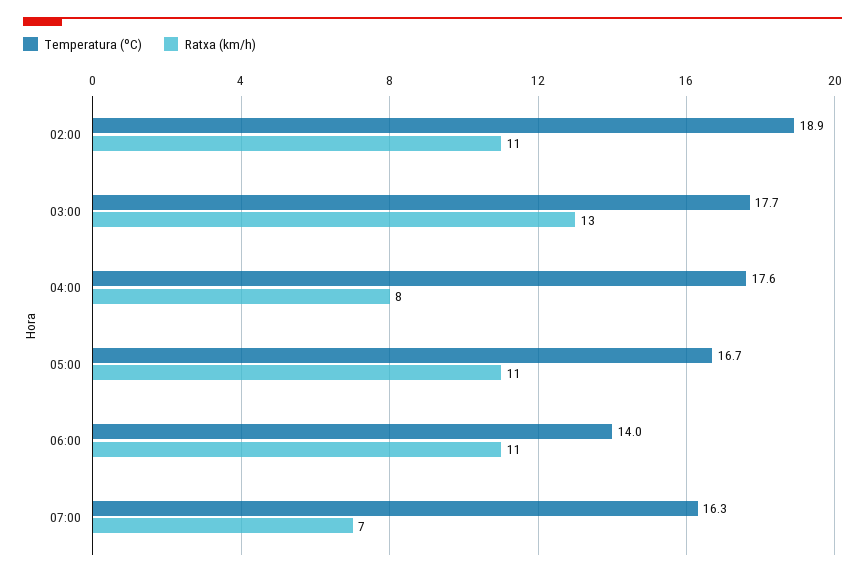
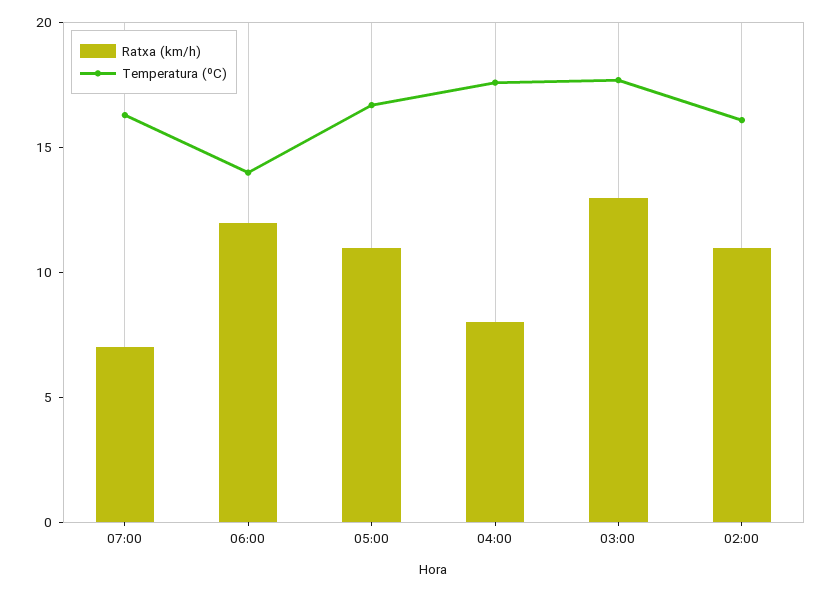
  {
    "Temperatura (ºC)": {
-     "02:00": 18.9,
+     "02:00": 16,
      "03:00": 17.7,
      "04:00": 17.6,
      "05:00": 16.7,
      "06:00": 14,
      "07:00": 16.3
    },
    "Ratxa (km/h)": {
      "02:00": 11,
      "03:00": 13,
      "04:00": 8,
      "05:00": 11,
-     "06:00": 11,
+     "06:00": 12,
      "07:00": 7
    }
  }

